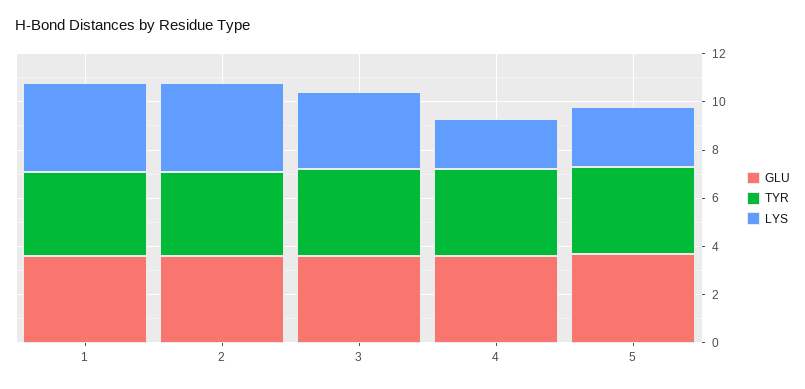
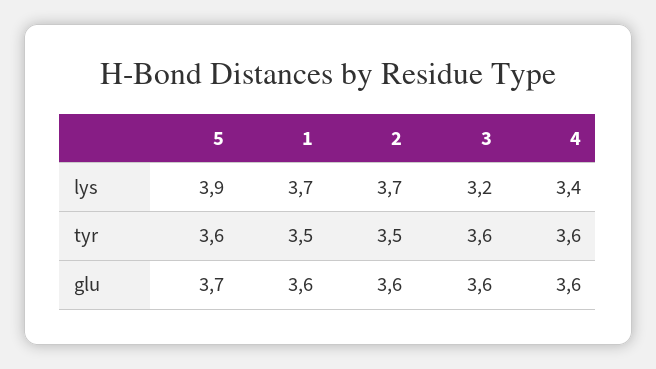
  {
    "GLU": {
      "1": 3.6,
      "2": 3.6,
      "3": 3.6,
      "4": 3.6,
      "5": 3.7
    },
    "TYR": {
      "1": 3.5,
      "2": 3.5,
      "3": 3.6,
      "4": 3.6,
      "5": 3.6
    },
    "LYS": {
      "1": 3.7,
      "2": 3.7,
      "3": 3.2,
-     "4": 2,
+     "4": 3.4,
-     "5": 2.5
+     "5": 3.9
    }
  }

